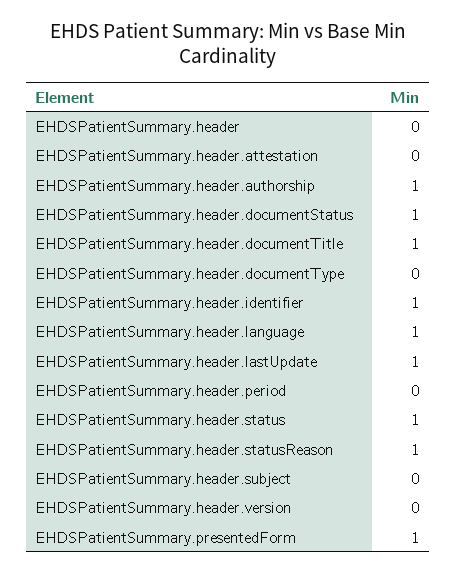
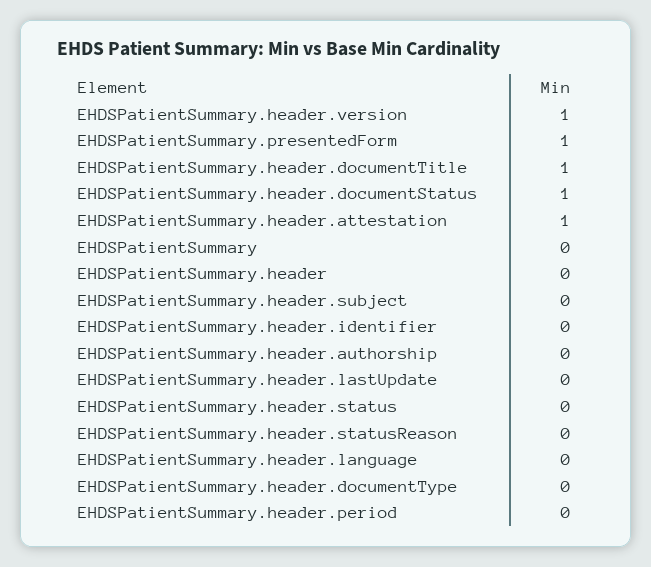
  {
    "EHDSPatientSummary.header": 0,
-   "EHDSPatientSummary.header.attestation": 0,
+   "EHDSPatientSummary.header.attestation": 1,
-   "EHDSPatientSummary.header.authorship": 1,
+   "EHDSPatientSummary.header.authorship": 0,
    "EHDSPatientSummary.header.documentStatus": 1,
    "EHDSPatientSummary.header.documentTitle": 1,
    "EHDSPatientSummary.header.documentType": 0,
-   "EHDSPatientSummary.header.identifier": 1,
+   "EHDSPatientSummary.header.identifier": 0,
-   "EHDSPatientSummary.header.language": 1,
+   "EHDSPatientSummary.header.language": 0,
-   "EHDSPatientSummary.header.lastUpdate": 1,
+   "EHDSPatientSummary.header.lastUpdate": 0,
    "EHDSPatientSummary.header.period": 0,
-   "EHDSPatientSummary.header.status": 1,
+   "EHDSPatientSummary.header.status": 0,
-   "EHDSPatientSummary.header.statusReason": 1,
+   "EHDSPatientSummary.header.statusReason": 0,
    "EHDSPatientSummary.header.subject": 0,
-   "EHDSPatientSummary.header.version": 0,
+   "EHDSPatientSummary.header.version": 1,
-   "EHDSPatientSummary.presentedForm": 1
+   "EHDSPatientSummary.presentedForm": 1,
+   "EHDSPatientSummary": 0
  }

